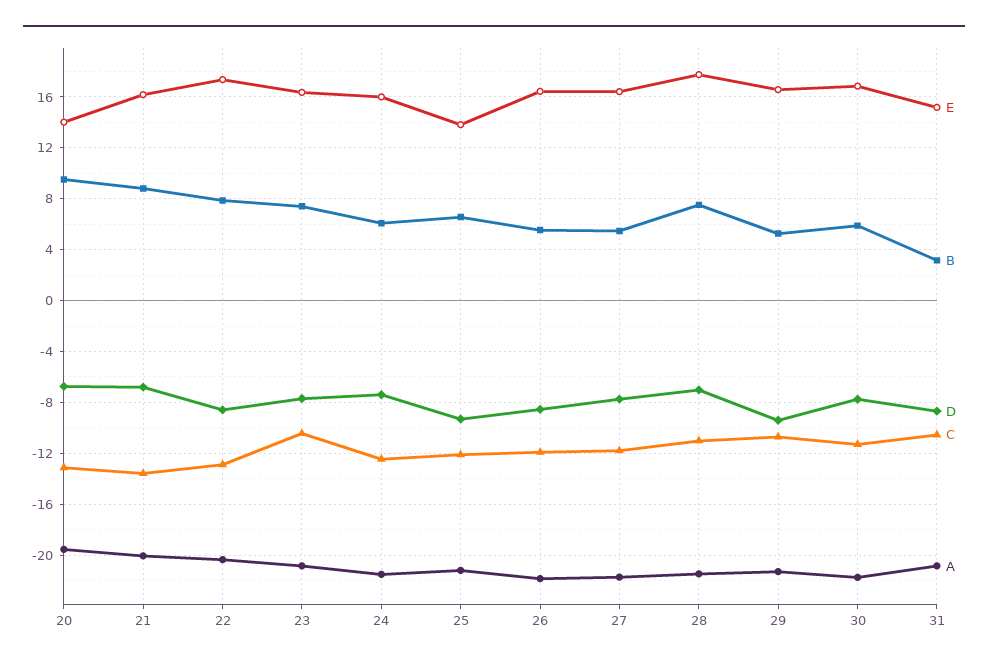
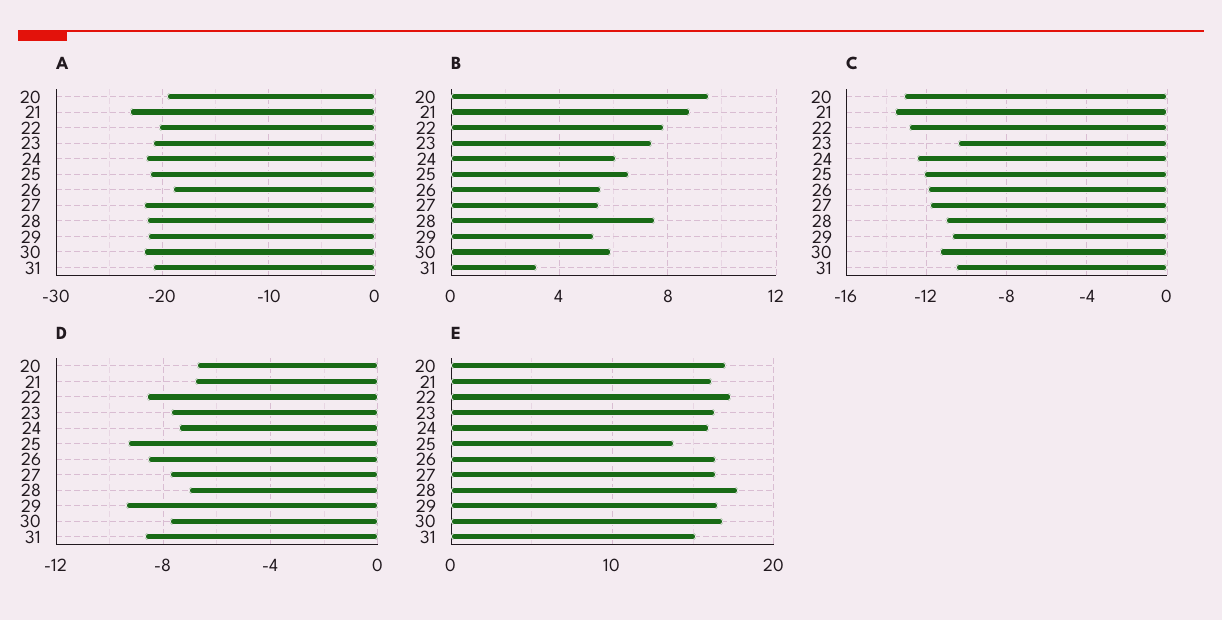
  {
    "E": {
-     "20": 14,
+     "20": 17,
      "21": 16,
      "22": 17.5,
      "23": 16.5,
      "24": 16,
      "25": 14,
      "26": 16.5,
      "27": 16.5,
      "28": 18,
      "29": 16.5,
      "30": 17,
      "31": 15
    },
    "B": {
      "20": 9.5,
      "21": 9,
      "22": 8,
      "23": 7.5,
      "24": 6,
      "25": 6.5,
      "26": 5.5,
      "27": 5.5,
      "28": 7.5,
      "29": 5.5,
      "30": 6,
      "31": 3
    },
    "D": {
      "20": -6.5,
      "21": -7,
      "22": -8.5,
      "23": -7.5,
      "24": -7.5,
      "25": -9.5,
      "26": -8.5,
      "27": -8,
      "28": -7,
      "29": -9.5,
      "30": -8,
      "31": -8.5
    },
    "C": {
      "20": -13,
      "21": -13.5,
      "22": -13,
      "23": -10.5,
      "24": -12.5,
      "25": -12,
      "26": -12,
      "27": -12,
      "28": -11,
      "29": -10.5,
      "30": -11.5,
      "31": -10.5
    },
    "A": {
      "20": -19.5,
-     "21": -20,
+     "21": -23,
      "22": -20.5,
      "23": -21,
      "24": -21.5,
      "25": -21,
-     "26": -22,
+     "26": -19,
      "27": -21.5,
      "28": -21.5,
      "29": -21.5,
      "30": -22,
      "31": -21
    }
  }

